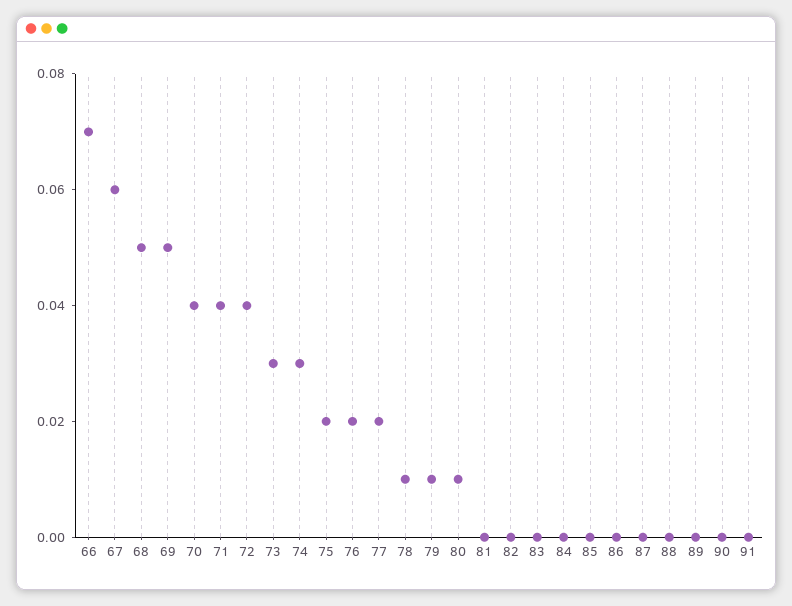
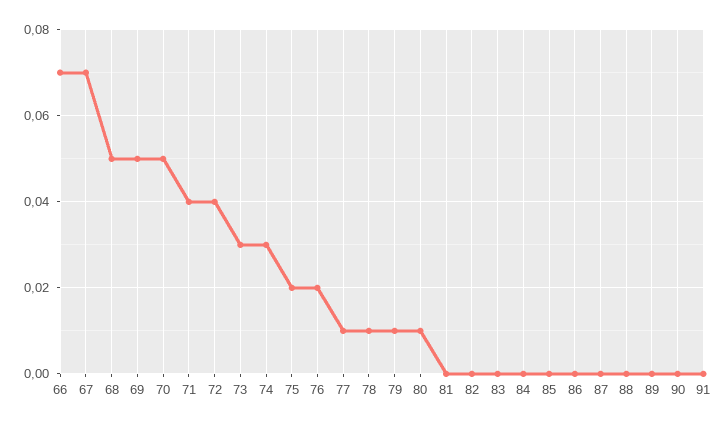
  {
    "66": 0.07,
-   "67": 0.06,
+   "67": 0.07,
    "68": 0.05,
    "69": 0.05,
-   "70": 0.04,
+   "70": 0.05,
    "71": 0.04,
    "72": 0.04,
    "73": 0.03,
    "74": 0.03,
    "75": 0.02,
    "76": 0.02,
-   "77": 0.02,
+   "77": 0.01,
    "78": 0.01,
    "79": 0.01,
    "80": 0.01,
    "81": 0,
    "82": 0,
    "83": 0,
    "84": 0,
    "85": 0,
    "86": 0,
    "87": 0,
    "88": 0,
    "89": 0,
    "90": 0,
    "91": 0
  }

